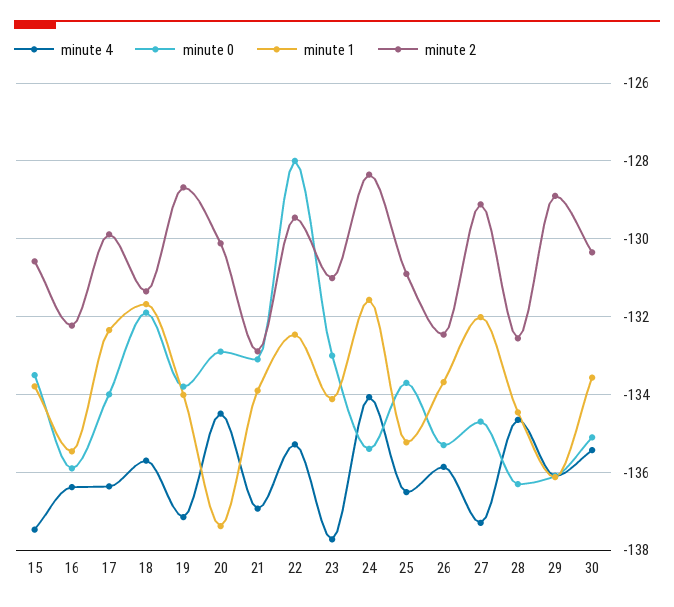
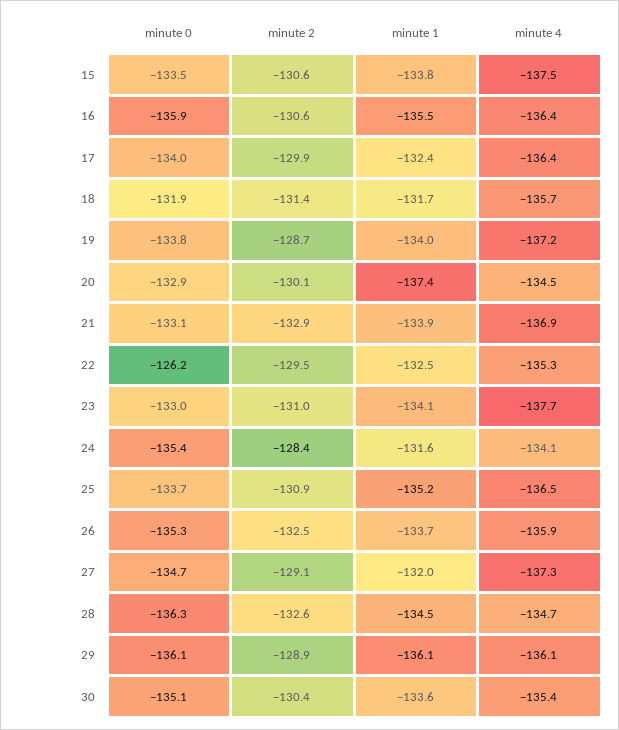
  {
    "minute 4": {
      "15": -137.5,
      "16": -136.4,
      "17": -136.4,
      "18": -135.7,
      "19": -137.2,
      "20": -134.5,
      "21": -136.9,
      "22": -135.3,
      "23": -137.7,
      "24": -134.1,
      "25": -136.5,
      "26": -135.9,
      "27": -137.3,
      "28": -134.7,
      "29": -136.1,
      "30": -135.4
    },
    "minute 0": {
      "15": -133.5,
      "16": -135.9,
      "17": -134,
      "18": -131.9,
      "19": -133.8,
      "20": -132.9,
      "21": -133.1,
-     "22": -128,
+     "22": -126.2,
      "23": -133,
      "24": -135.4,
      "25": -133.7,
      "26": -135.3,
      "27": -134.7,
      "28": -136.3,
      "29": -136.1,
      "30": -135.1
    },
    "minute 1": {
      "15": -133.8,
      "16": -135.5,
      "17": -132.4,
      "18": -131.7,
      "19": -134,
      "20": -137.4,
      "21": -133.9,
      "22": -132.5,
      "23": -134.1,
      "24": -131.6,
      "25": -135.2,
      "26": -133.7,
      "27": -132,
      "28": -134.5,
      "29": -136.1,
      "30": -133.6
    },
    "minute 2": {
      "15": -130.6,
-     "16": -132.2,
+     "16": -130.6,
      "17": -129.9,
      "18": -131.4,
      "19": -128.7,
      "20": -130.1,
      "21": -132.9,
      "22": -129.5,
      "23": -131,
      "24": -128.4,
      "25": -130.9,
      "26": -132.5,
      "27": -129.1,
      "28": -132.6,
      "29": -128.9,
      "30": -130.4
    }
  }

